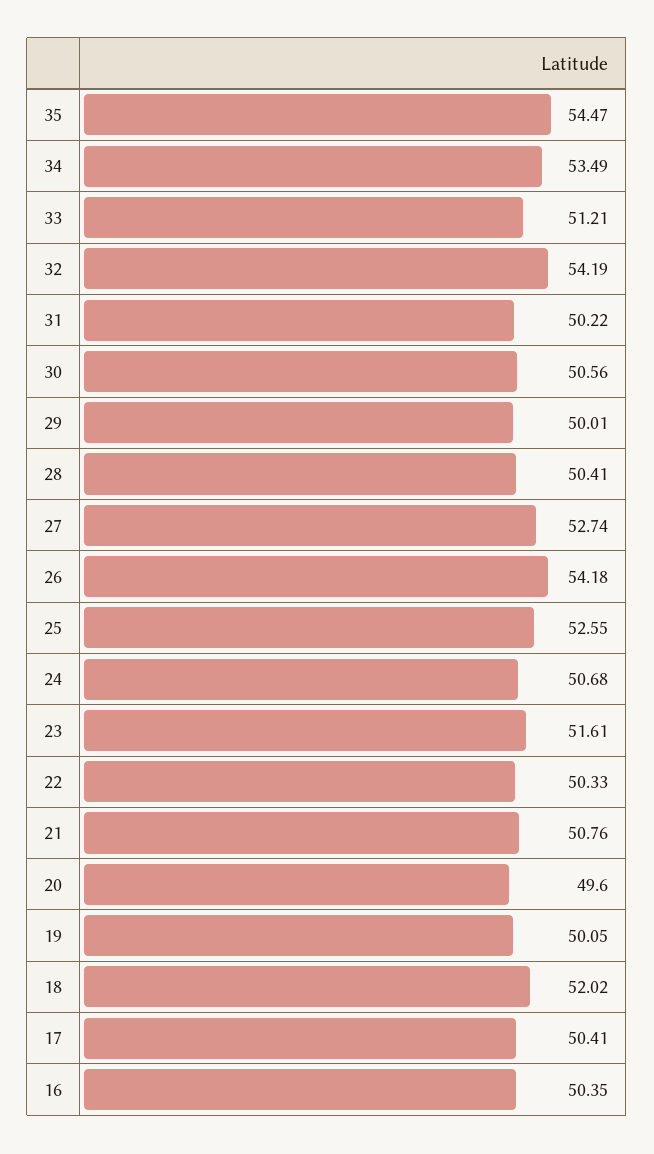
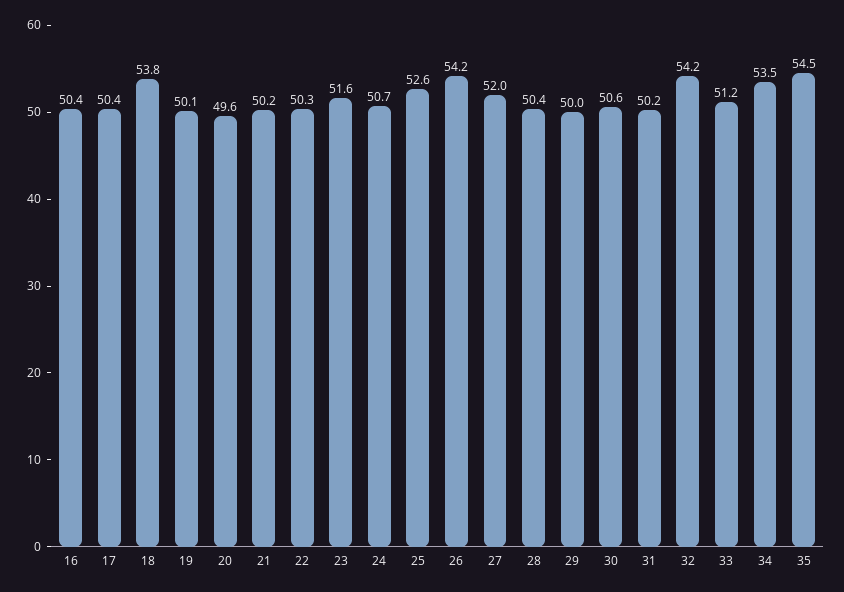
  {
    "35": 54.47,
    "34": 53.49,
    "33": 51.21,
    "32": 54.19,
    "31": 50.22,
    "30": 50.56,
    "29": 50.01,
    "28": 50.41,
-   "27": 52.74,
+   "27": 52,
    "26": 54.18,
    "25": 52.55,
    "24": 50.68,
    "23": 51.61,
    "22": 50.33,
-   "21": 50.76,
+   "21": 50.2,
    "20": 49.6,
    "19": 50.05,
-   "18": 52.02,
+   "18": 53.8,
    "17": 50.41,
    "16": 50.35
  }

